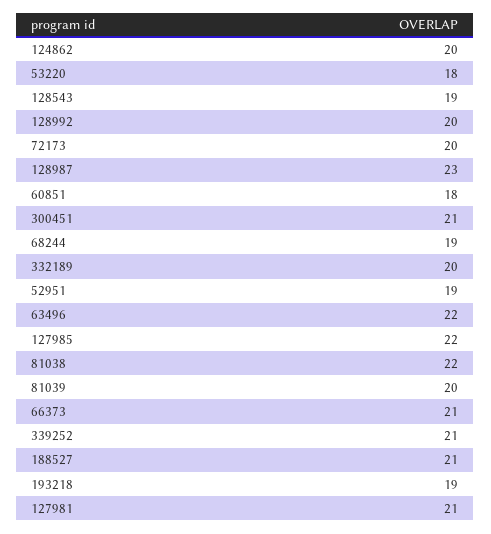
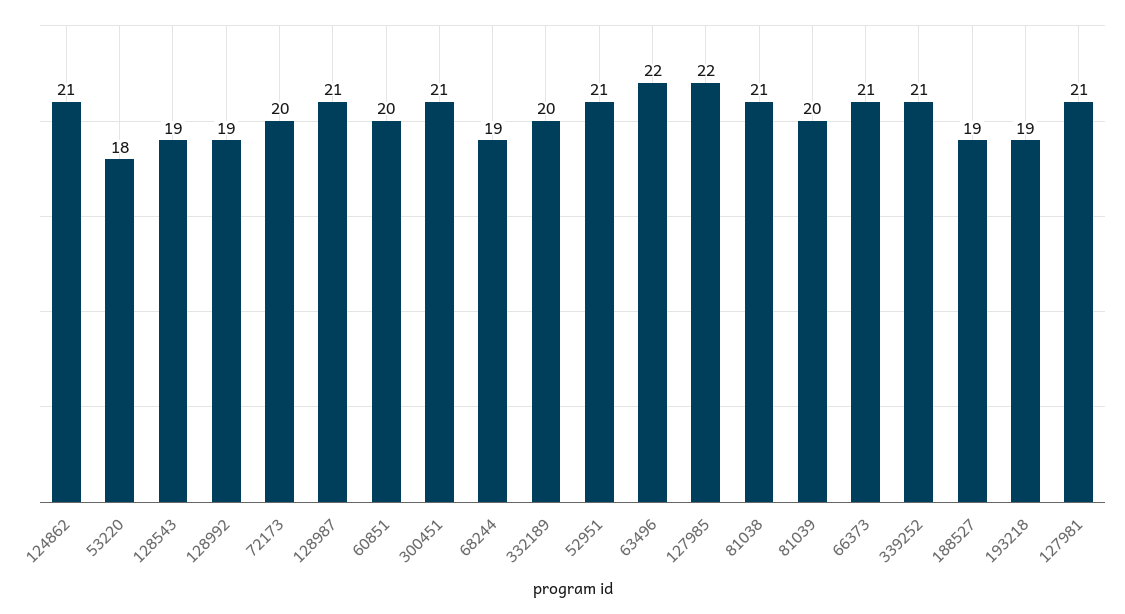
  {
-   "124862": 20,
+   "124862": 21,
    "53220": 18,
    "128543": 19,
-   "128992": 20,
+   "128992": 19,
    "72173": 20,
-   "128987": 23,
+   "128987": 21,
-   "60851": 18,
+   "60851": 20,
    "300451": 21,
    "68244": 19,
    "332189": 20,
-   "52951": 19,
+   "52951": 21,
    "63496": 22,
    "127985": 22,
-   "81038": 22,
+   "81038": 21,
    "81039": 20,
    "66373": 21,
    "339252": 21,
-   "188527": 21,
+   "188527": 19,
    "193218": 19,
    "127981": 21
  }

